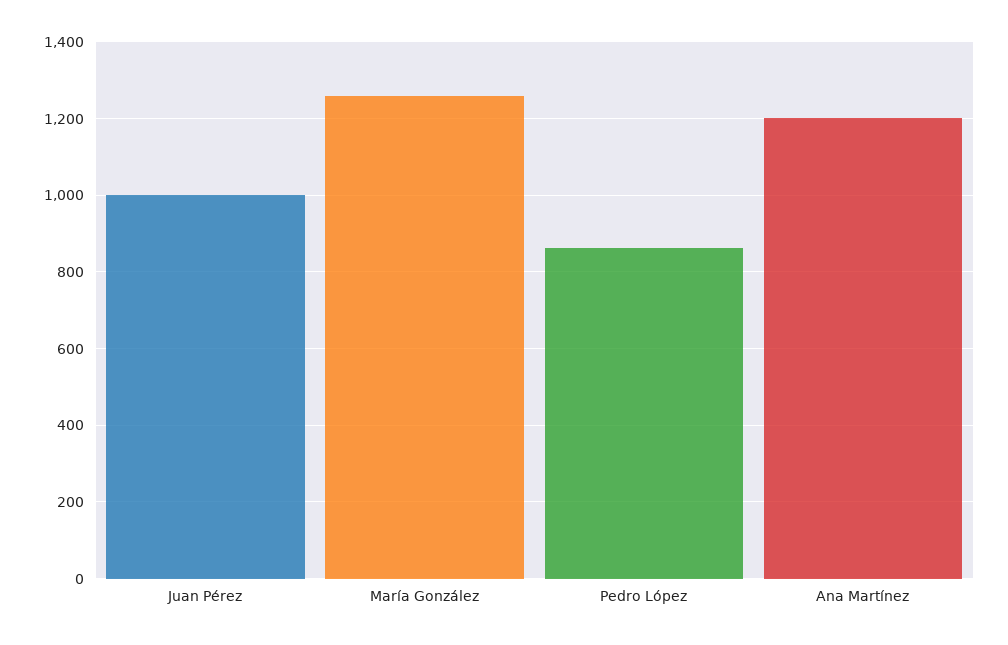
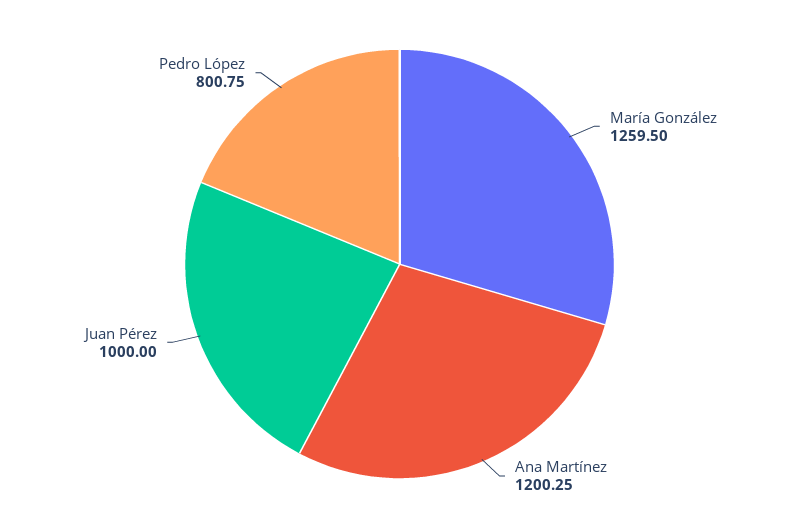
  {
    "Juan Pérez": 1000,
    "María González": 1259.5,
-   "Pedro López": 860,
+   "Pedro López": 800.75,
    "Ana Martínez": 1200.25
  }

